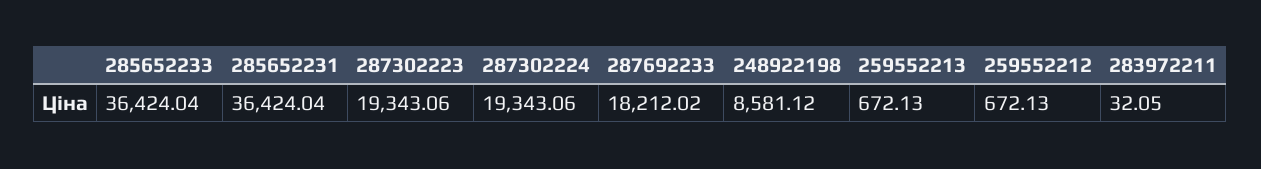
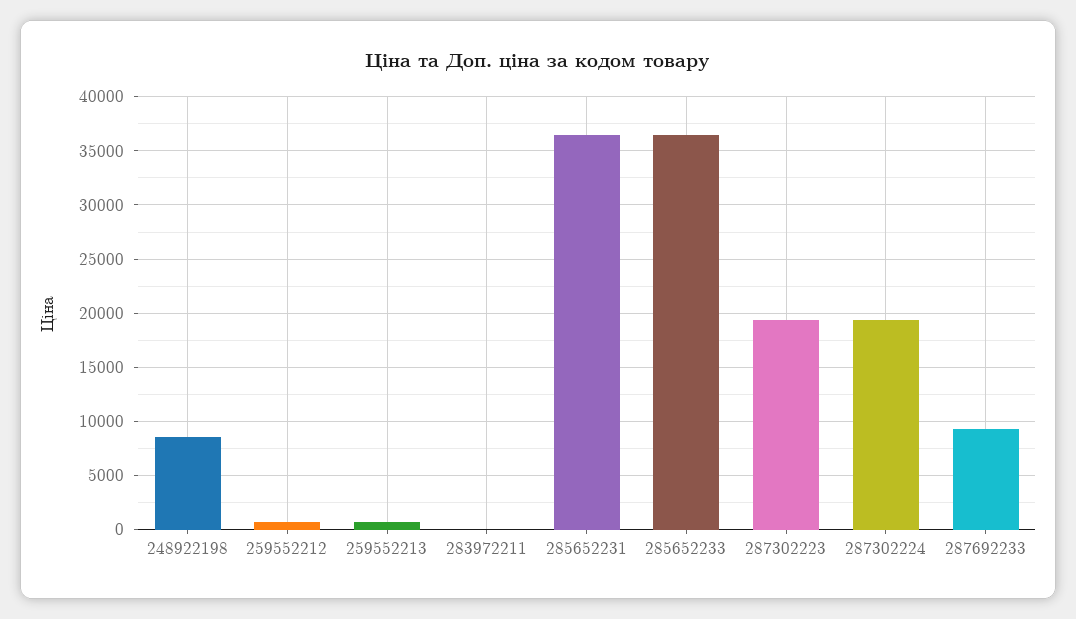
  {
    "285652233": 36424.04,
    "285652231": 36424.04,
    "287302223": 19343.06,
    "287302224": 19343.06,
-   "287692233": 18212.02,
+   "287692233": 9000,
    "248922198": 8581.12,
    "259552213": 672.13,
    "259552212": 672.13,
    "283972211": 32.05
  }

